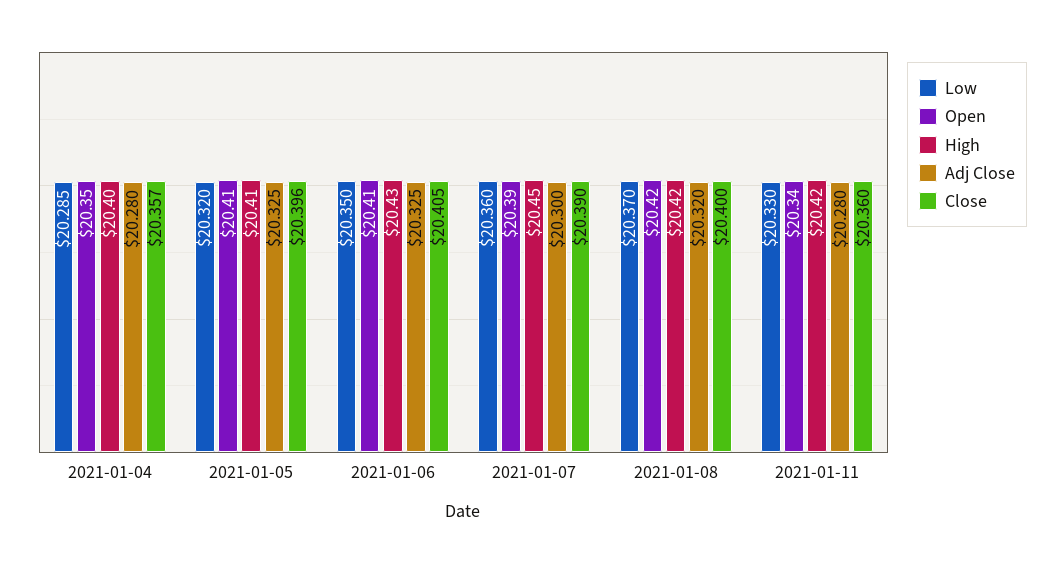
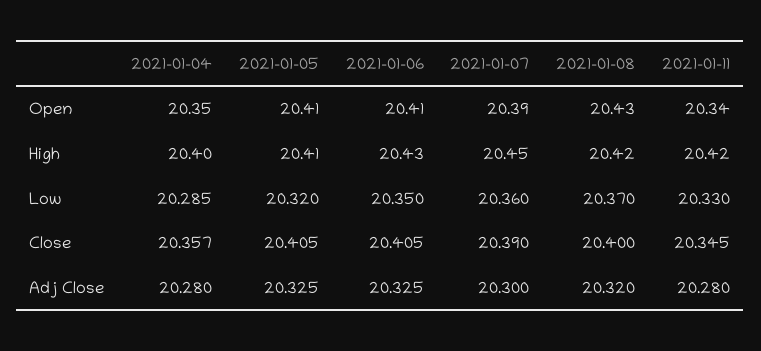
  {
    "Low": {
      "2021-01-04": 20.285,
      "2021-01-05": 20.32,
      "2021-01-06": 20.35,
      "2021-01-07": 20.36,
      "2021-01-08": 20.37,
      "2021-01-11": 20.33
    },
    "Open": {
      "2021-01-04": 20.35,
      "2021-01-05": 20.41,
      "2021-01-06": 20.41,
      "2021-01-07": 20.39,
-     "2021-01-08": 20.42,
+     "2021-01-08": 20.43,
      "2021-01-11": 20.34
    },
    "High": {
      "2021-01-04": 20.4,
      "2021-01-05": 20.41,
      "2021-01-06": 20.43,
      "2021-01-07": 20.45,
      "2021-01-08": 20.42,
      "2021-01-11": 20.42
    },
    "Adj Close": {
      "2021-01-04": 20.28,
      "2021-01-05": 20.325,
      "2021-01-06": 20.325,
      "2021-01-07": 20.3,
      "2021-01-08": 20.32,
      "2021-01-11": 20.28
    },
    "Close": {
      "2021-01-04": 20.357,
-     "2021-01-05": 20.396,
+     "2021-01-05": 20.405,
      "2021-01-06": 20.405,
      "2021-01-07": 20.39,
      "2021-01-08": 20.4,
-     "2021-01-11": 20.36
+     "2021-01-11": 20.345
    }
  }

